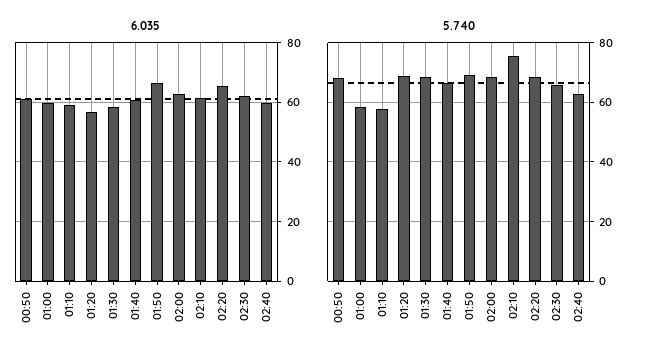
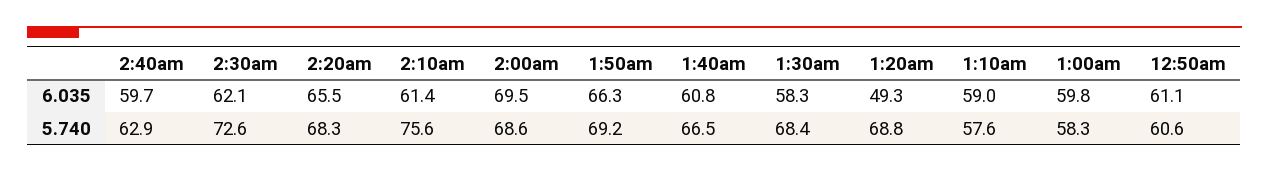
  {
    "6.035": {
      "00:50": 61.1,
      "01:00": 59.8,
      "01:10": 59,
-     "01:20": 57.5,
+     "01:20": 49.3,
      "01:30": 58.3,
      "01:40": 60.8,
      "01:50": 66.3,
-     "02:00": 62.5,
+     "02:00": 69.5,
      "02:10": 61.4,
      "02:20": 65.5,
      "02:30": 62.1,
      "02:40": 59.7
    },
    "5.740": {
-     "00:50": 67.5,
+     "00:50": 60.6,
      "01:00": 58.3,
      "01:10": 57.6,
      "01:20": 68.8,
      "01:30": 68.4,
      "01:40": 66.5,
      "01:50": 69.2,
      "02:00": 68.6,
      "02:10": 75.6,
      "02:20": 68.3,
-     "02:30": 65,
+     "02:30": 72.6,
      "02:40": 62.9
    }
  }

